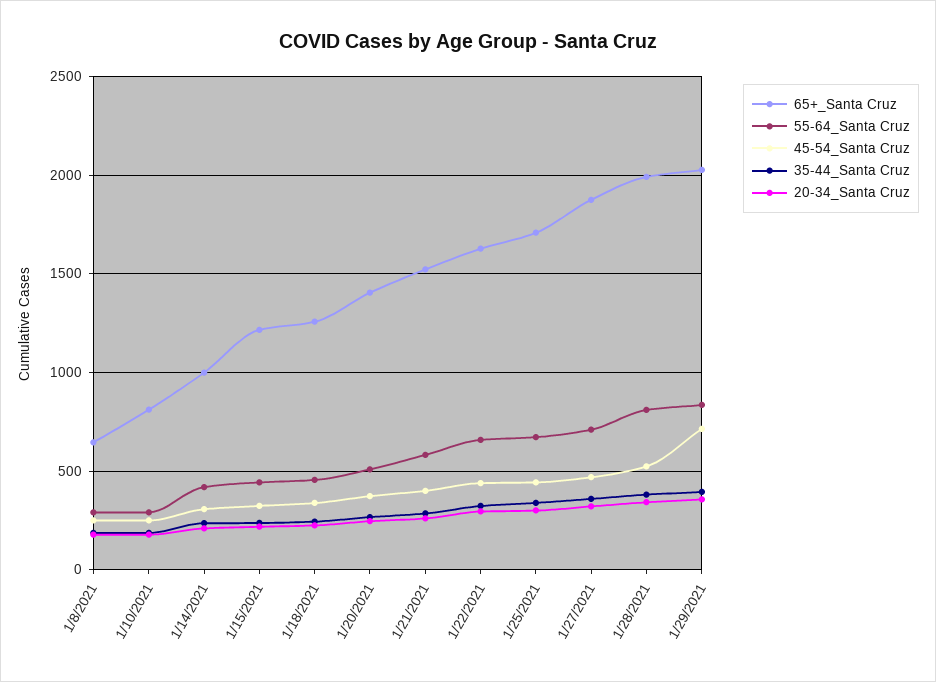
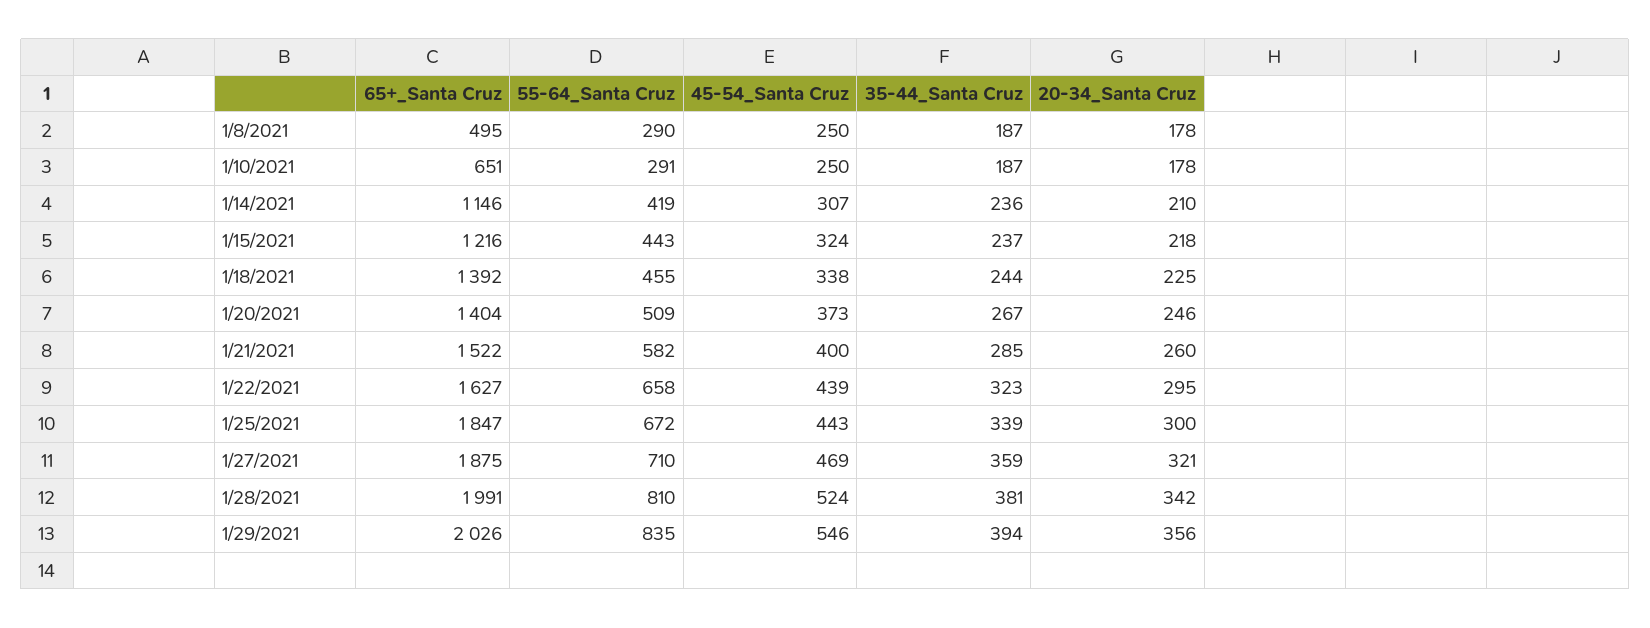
  {
    "65+_Santa Cruz": {
-     "1/8/2021": 650,
+     "1/8/2021": 495,
-     "1/10/2021": 800,
+     "1/10/2021": 651,
-     "1/14/2021": 1000,
+     "1/14/2021": 1146,
      "1/15/2021": 1216,
-     "1/18/2021": 1250,
+     "1/18/2021": 1392,
      "1/20/2021": 1404,
      "1/21/2021": 1522,
      "1/22/2021": 1627,
-     "1/25/2021": 1700,
+     "1/25/2021": 1847,
      "1/27/2021": 1875,
      "1/28/2021": 1991,
      "1/29/2021": 2026
    },
    "55-64_Santa Cruz": {
      "1/8/2021": 290,
      "1/10/2021": 291,
      "1/14/2021": 419,
      "1/15/2021": 443,
      "1/18/2021": 455,
      "1/20/2021": 509,
      "1/21/2021": 582,
      "1/22/2021": 658,
      "1/25/2021": 672,
      "1/27/2021": 710,
      "1/28/2021": 810,
      "1/29/2021": 835
    },
    "45-54_Santa Cruz": {
      "1/8/2021": 250,
      "1/10/2021": 250,
      "1/14/2021": 307,
      "1/15/2021": 324,
      "1/18/2021": 338,
      "1/20/2021": 373,
      "1/21/2021": 400,
      "1/22/2021": 439,
      "1/25/2021": 443,
      "1/27/2021": 469,
      "1/28/2021": 524,
-     "1/29/2021": 700
+     "1/29/2021": 546
    },
    "35-44_Santa Cruz": {
      "1/8/2021": 187,
      "1/10/2021": 187,
      "1/14/2021": 236,
      "1/15/2021": 237,
      "1/18/2021": 244,
      "1/20/2021": 267,
      "1/21/2021": 285,
      "1/22/2021": 323,
      "1/25/2021": 339,
      "1/27/2021": 359,
      "1/28/2021": 381,
      "1/29/2021": 394
    },
    "20-34_Santa Cruz": {
      "1/8/2021": 178,
      "1/10/2021": 178,
      "1/14/2021": 210,
      "1/15/2021": 218,
      "1/18/2021": 225,
      "1/20/2021": 246,
      "1/21/2021": 260,
      "1/22/2021": 295,
      "1/25/2021": 300,
      "1/27/2021": 321,
      "1/28/2021": 342,
      "1/29/2021": 356
    }
  }

